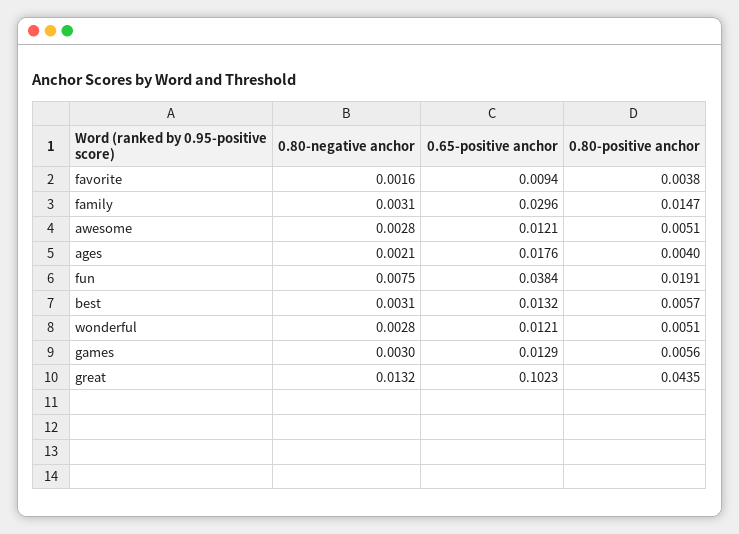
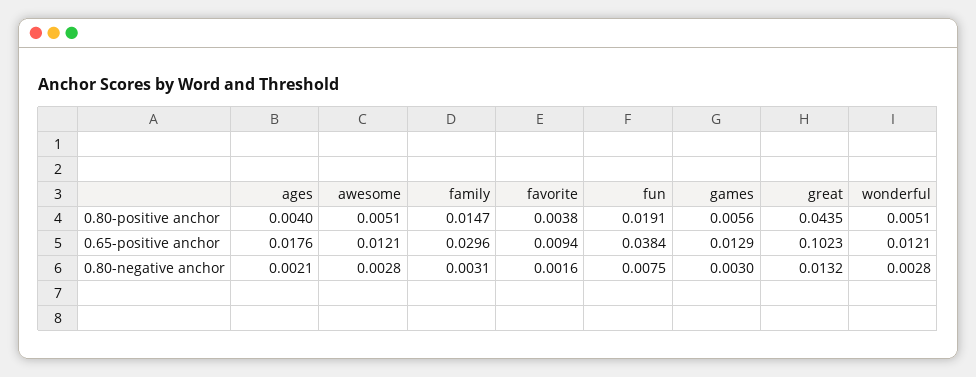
  {
    "0.80-negative anchor": {
      "favorite": 0.0016,
      "family": 0.0031,
      "awesome": 0.0028,
      "ages": 0.0021,
      "fun": 0.0075,
-     "best": 0.0031,
      "wonderful": 0.0028,
      "games": 0.003,
      "great": 0.0132
    },
    "0.65-positive anchor": {
      "favorite": 0.0094,
      "family": 0.0296,
      "awesome": 0.0121,
      "ages": 0.0176,
      "fun": 0.0384,
-     "best": 0.0132,
      "wonderful": 0.0121,
      "games": 0.0129,
      "great": 0.1023
    },
    "0.80-positive anchor": {
      "favorite": 0.0038,
      "family": 0.0147,
      "awesome": 0.0051,
      "ages": 0.004,
      "fun": 0.0191,
-     "best": 0.0057,
      "wonderful": 0.0051,
      "games": 0.0056,
      "great": 0.0435
    }
  }

